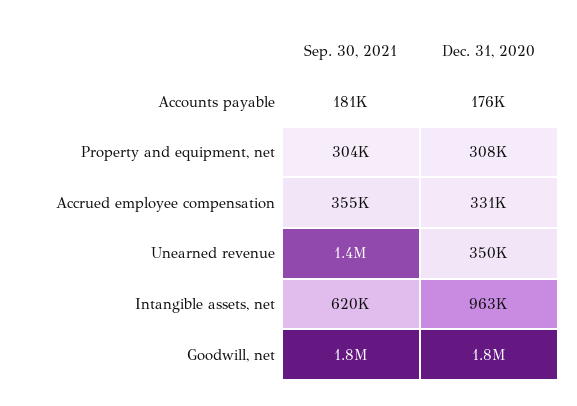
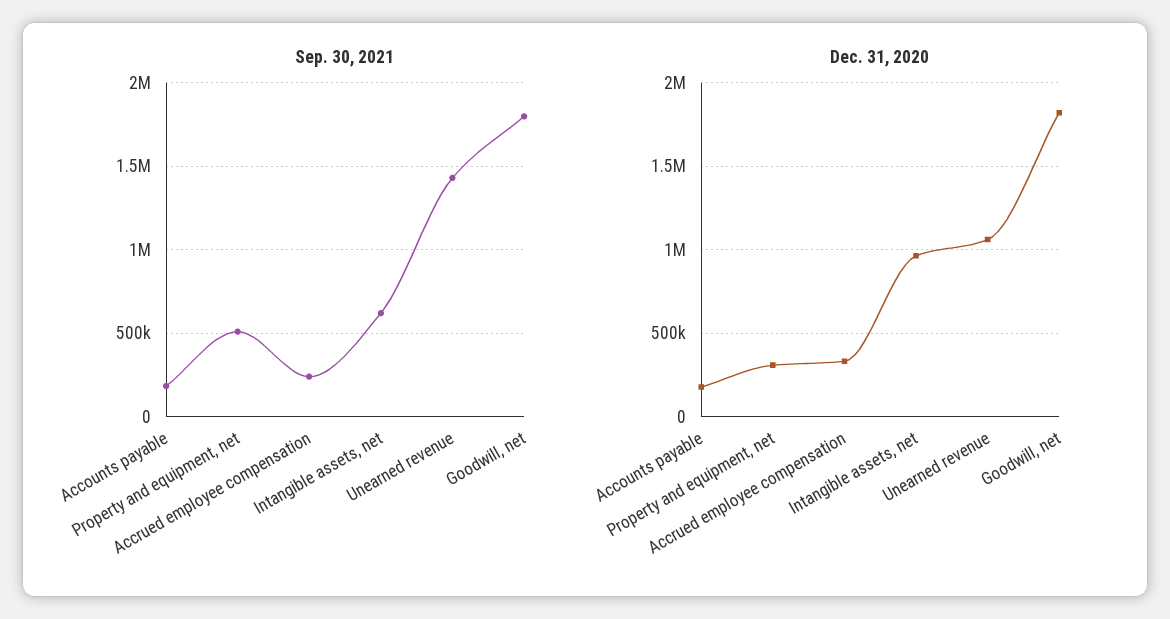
  {
    "Sep. 30, 2021": {
      "Accounts payable": 181000,
-     "Property and equipment, net": 304000,
+     "Property and equipment, net": 500000,
-     "Accrued employee compensation": 355000,
+     "Accrued employee compensation": 250000,
      "Unearned revenue": 1400000,
      "Intangible assets, net": 620000,
      "Goodwill, net": 1800000
    },
    "Dec. 31, 2020": {
      "Accounts payable": 176000,
      "Property and equipment, net": 308000,
      "Accrued employee compensation": 331000,
-     "Unearned revenue": 350000,
+     "Unearned revenue": 1050000,
      "Intangible assets, net": 963000,
      "Goodwill, net": 1800000
    }
  }

